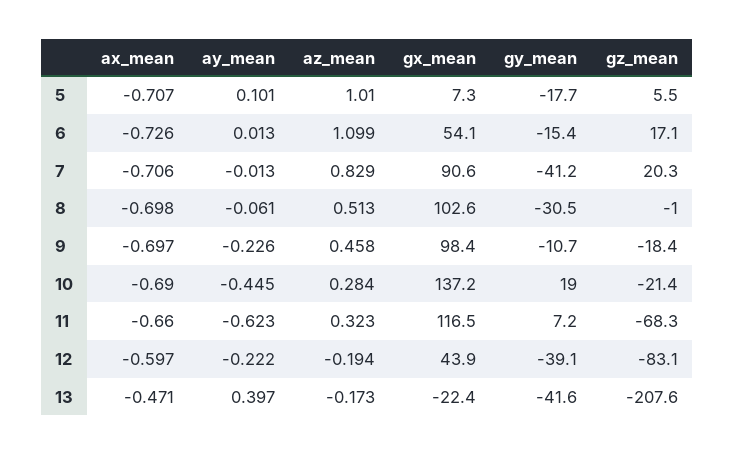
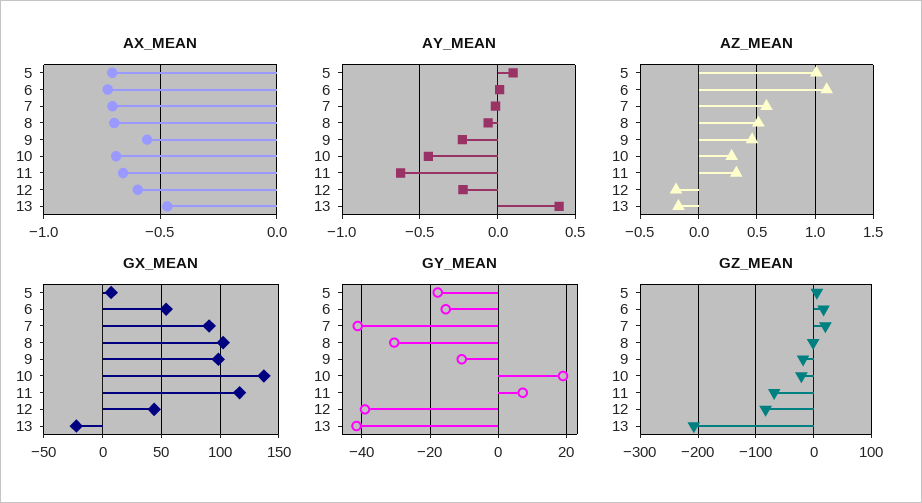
  {
    "ax_mean": {
      "5": -0.707,
      "6": -0.726,
      "7": -0.706,
      "8": -0.698,
-     "9": -0.697,
+     "9": -0.55,
      "10": -0.69,
      "11": -0.66,
      "12": -0.597,
      "13": -0.471
    },
    "ay_mean": {
      "5": 0.101,
      "6": 0.013,
      "7": -0.013,
      "8": -0.061,
      "9": -0.226,
      "10": -0.445,
      "11": -0.623,
      "12": -0.222,
      "13": 0.397
    },
    "az_mean": {
      "5": 1.01,
      "6": 1.099,
-     "7": 0.829,
+     "7": 0.6,
      "8": 0.513,
      "9": 0.458,
      "10": 0.284,
      "11": 0.323,
      "12": -0.194,
      "13": -0.173
    },
    "gx_mean": {
      "5": 7.3,
      "6": 54.1,
      "7": 90.6,
      "8": 102.6,
      "9": 98.4,
      "10": 137.2,
      "11": 116.5,
      "12": 43.9,
      "13": -22.4
    },
    "gy_mean": {
      "5": -17.7,
      "6": -15.4,
      "7": -41.2,
      "8": -30.5,
      "9": -10.7,
      "10": 19,
      "11": 7.2,
      "12": -39.1,
      "13": -41.6
    },
    "gz_mean": {
      "5": 5.5,
      "6": 17.1,
      "7": 20.3,
      "8": -1,
      "9": -18.4,
      "10": -21.4,
      "11": -68.3,
      "12": -83.1,
      "13": -207.6
    }
  }

